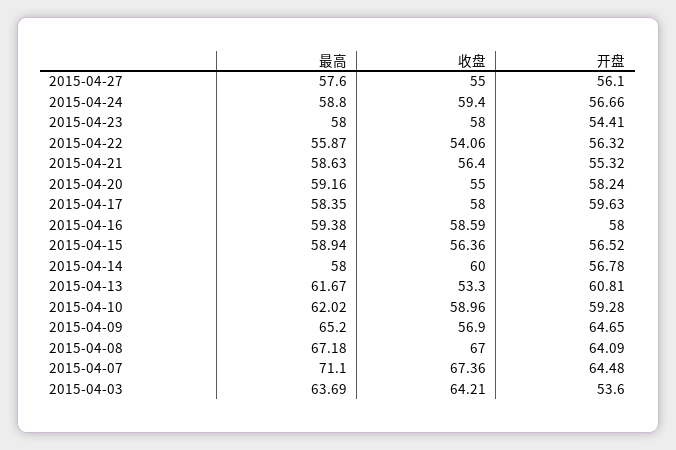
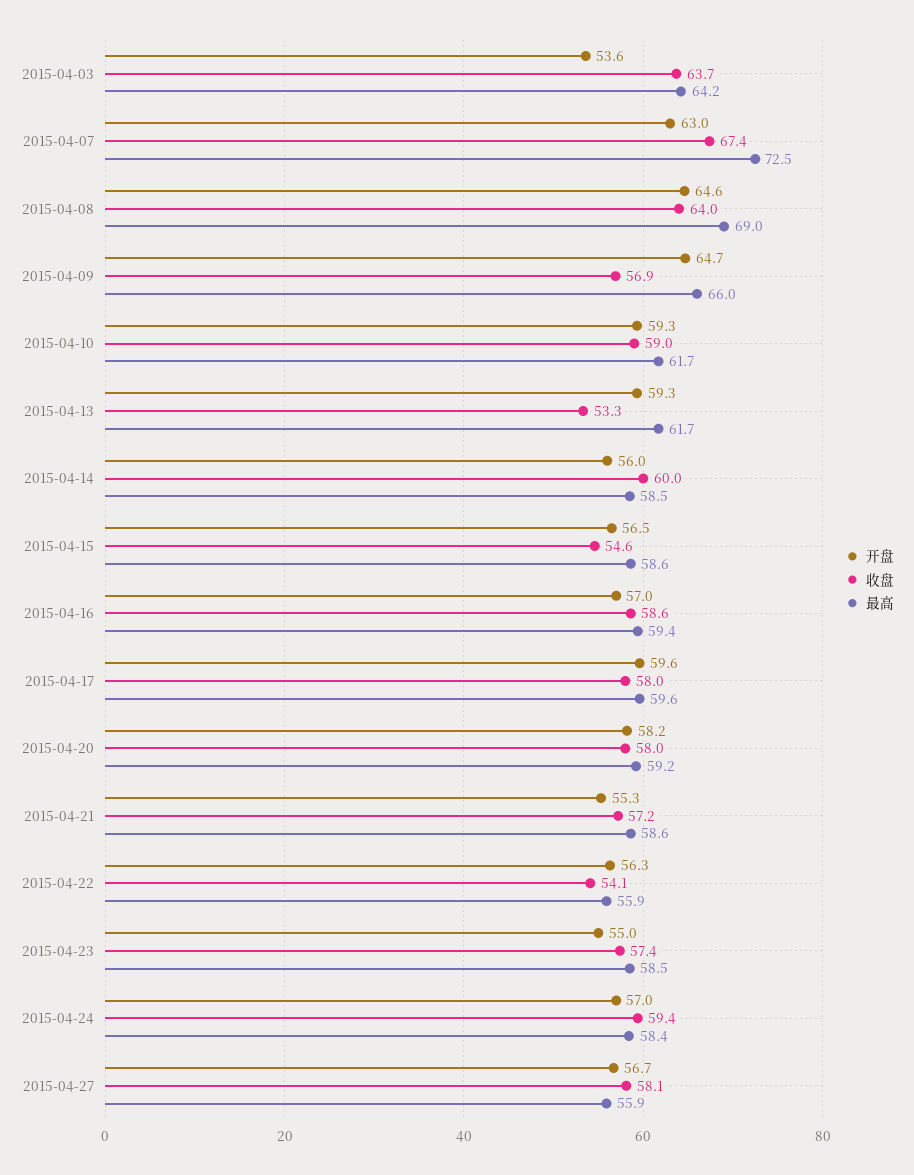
  {
    "最高": {
-     "2015-04-27": 57.6,
+     "2015-04-27": 55.9,
-     "2015-04-24": 58.8,
+     "2015-04-24": 58.4,
-     "2015-04-23": 58,
+     "2015-04-23": 58.5,
      "2015-04-22": 55.87,
      "2015-04-21": 58.63,
      "2015-04-20": 59.16,
-     "2015-04-17": 58.35,
+     "2015-04-17": 59.6,
      "2015-04-16": 59.38,
-     "2015-04-15": 58.94,
+     "2015-04-15": 58.6,
-     "2015-04-14": 58,
+     "2015-04-14": 58.5,
      "2015-04-13": 61.67,
-     "2015-04-10": 62.02,
+     "2015-04-10": 61.7,
-     "2015-04-09": 65.2,
+     "2015-04-09": 66,
-     "2015-04-08": 67.18,
+     "2015-04-08": 69,
-     "2015-04-07": 71.1,
+     "2015-04-07": 72.5,
-     "2015-04-03": 63.69
+     "2015-04-03": 64.2
    },
    "收盘": {
-     "2015-04-27": 55,
+     "2015-04-27": 58.1,
      "2015-04-24": 59.4,
-     "2015-04-23": 58,
+     "2015-04-23": 57.4,
      "2015-04-22": 54.06,
-     "2015-04-21": 56.4,
+     "2015-04-21": 57.2,
-     "2015-04-20": 55,
+     "2015-04-20": 58,
      "2015-04-17": 58,
      "2015-04-16": 58.59,
-     "2015-04-15": 56.36,
+     "2015-04-15": 54.6,
      "2015-04-14": 60,
      "2015-04-13": 53.3,
      "2015-04-10": 58.96,
      "2015-04-09": 56.9,
-     "2015-04-08": 67,
+     "2015-04-08": 64,
      "2015-04-07": 67.36,
-     "2015-04-03": 64.21
+     "2015-04-03": 63.7
    },
    "开盘": {
-     "2015-04-27": 56.1,
+     "2015-04-27": 56.7,
-     "2015-04-24": 56.66,
+     "2015-04-24": 57,
-     "2015-04-23": 54.41,
+     "2015-04-23": 55,
      "2015-04-22": 56.32,
      "2015-04-21": 55.32,
      "2015-04-20": 58.24,
      "2015-04-17": 59.63,
-     "2015-04-16": 58,
+     "2015-04-16": 57,
      "2015-04-15": 56.52,
-     "2015-04-14": 56.78,
+     "2015-04-14": 56,
-     "2015-04-13": 60.81,
+     "2015-04-13": 59.3,
      "2015-04-10": 59.28,
      "2015-04-09": 64.65,
-     "2015-04-08": 64.09,
+     "2015-04-08": 64.6,
-     "2015-04-07": 64.48,
+     "2015-04-07": 63,
      "2015-04-03": 53.6
    }
  }

